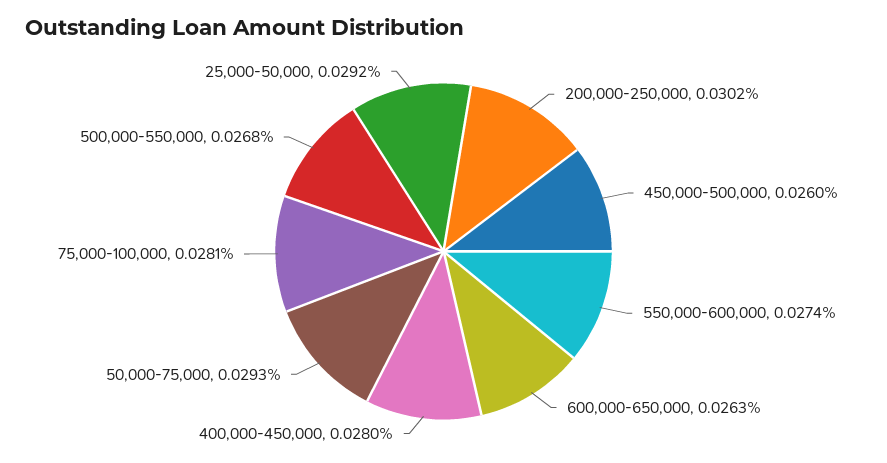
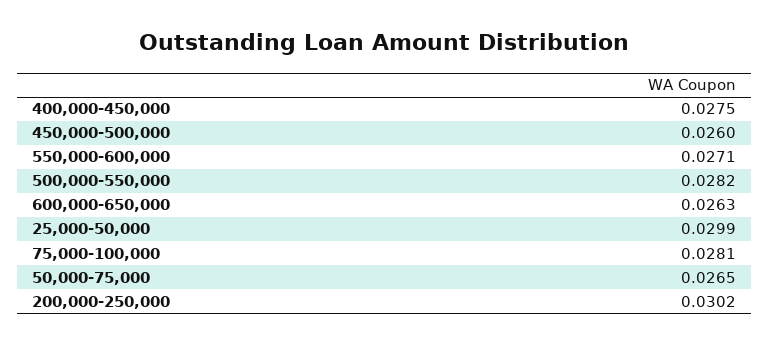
  {
    "200,000-250,000": 0.0302,
    "450,000-500,000": 0.026,
-   "550,000-600,000": 0.0274,
+   "550,000-600,000": 0.0271,
    "600,000-650,000": 0.0263,
-   "400,000-450,000": 0.028,
+   "400,000-450,000": 0.0275,
-   "50,000-75,000": 0.0293,
+   "50,000-75,000": 0.0265,
    "75,000-100,000": 0.0281,
-   "500,000-550,000": 0.0268,
+   "500,000-550,000": 0.0282,
-   "25,000-50,000": 0.0292
+   "25,000-50,000": 0.0299
  }

